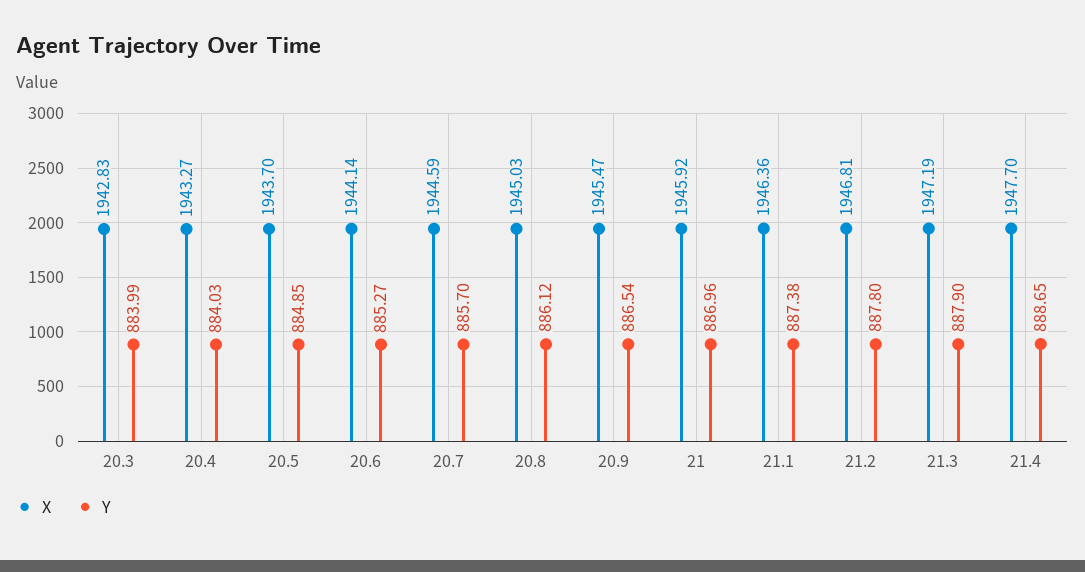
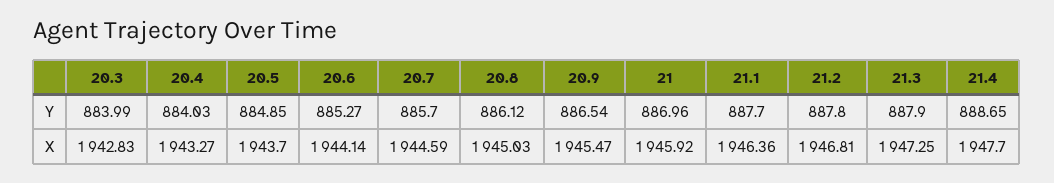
  {
    "X": {
      "20.3": 1942.83,
      "20.4": 1943.27,
      "20.5": 1943.7,
      "20.6": 1944.14,
      "20.7": 1944.59,
      "20.8": 1945.03,
      "20.9": 1945.47,
      "21": 1945.92,
      "21.1": 1946.36,
      "21.2": 1946.81,
-     "21.3": 1947.19,
+     "21.3": 1947.25,
      "21.4": 1947.7
    },
    "Y": {
      "20.3": 883.99,
      "20.4": 884.03,
      "20.5": 884.85,
      "20.6": 885.27,
      "20.7": 885.7,
      "20.8": 886.12,
      "20.9": 886.54,
      "21": 886.96,
-     "21.1": 887.38,
+     "21.1": 887.7,
      "21.2": 887.8,
      "21.3": 887.9,
      "21.4": 888.65
    }
  }

